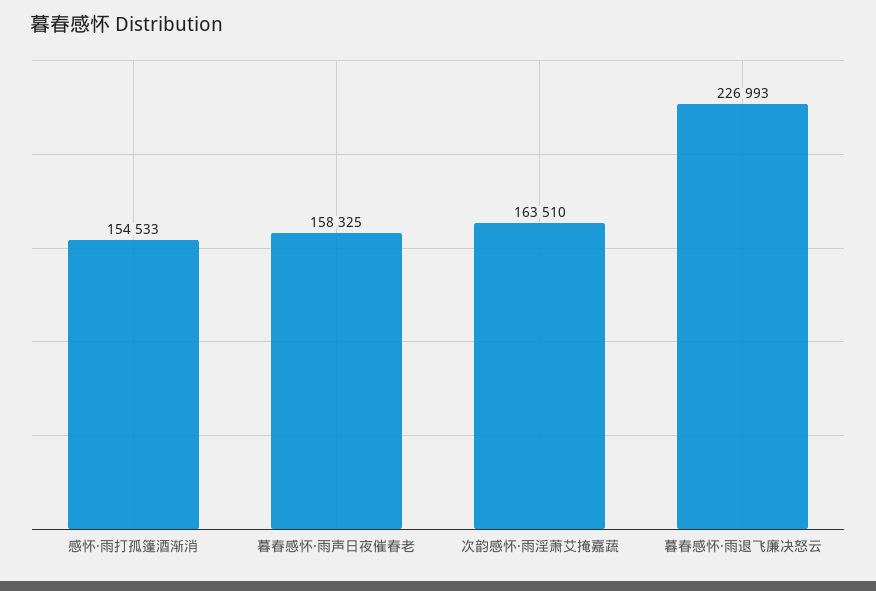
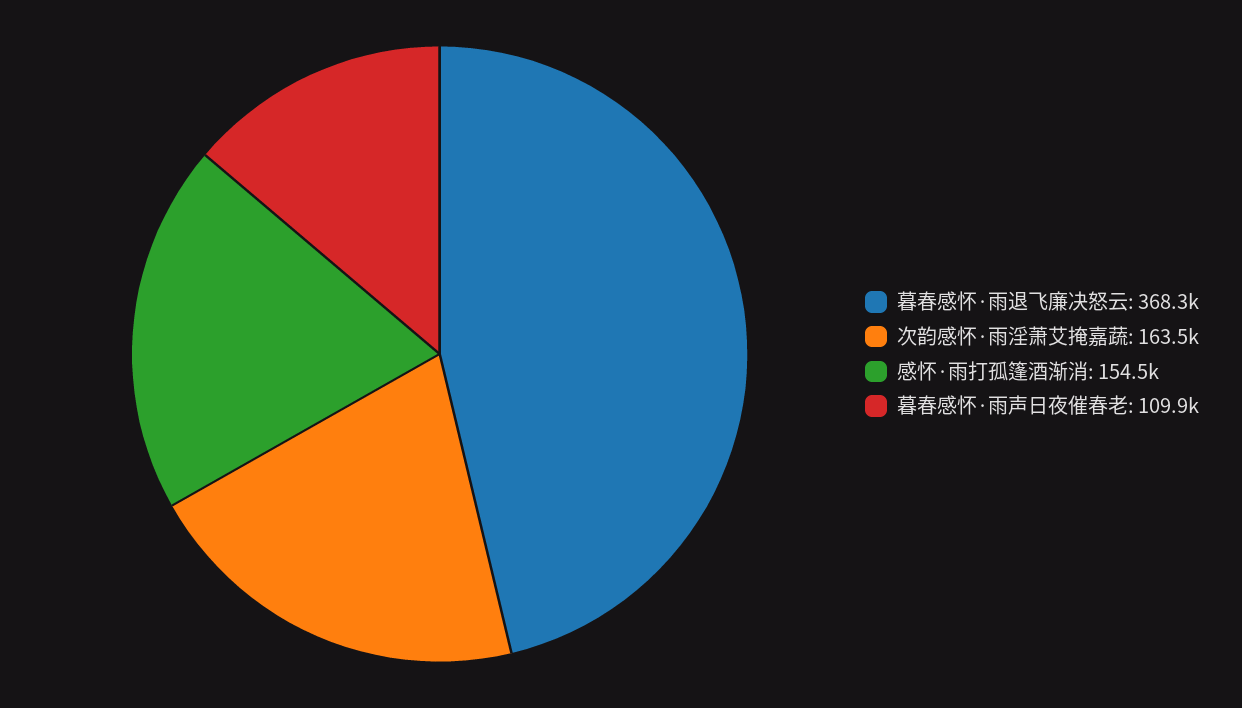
  {
    "感怀·雨打孤篷酒渐消": 154533,
-   "暮春感怀·雨声日夜催春老": 158325,
+   "暮春感怀·雨声日夜催春老": 109900,
    "次韵感怀·雨淫萧艾掩嘉蔬": 163510,
-   "暮春感怀·雨退飞廉决怒云": 226993
+   "暮春感怀·雨退飞廉决怒云": 368300
  }

